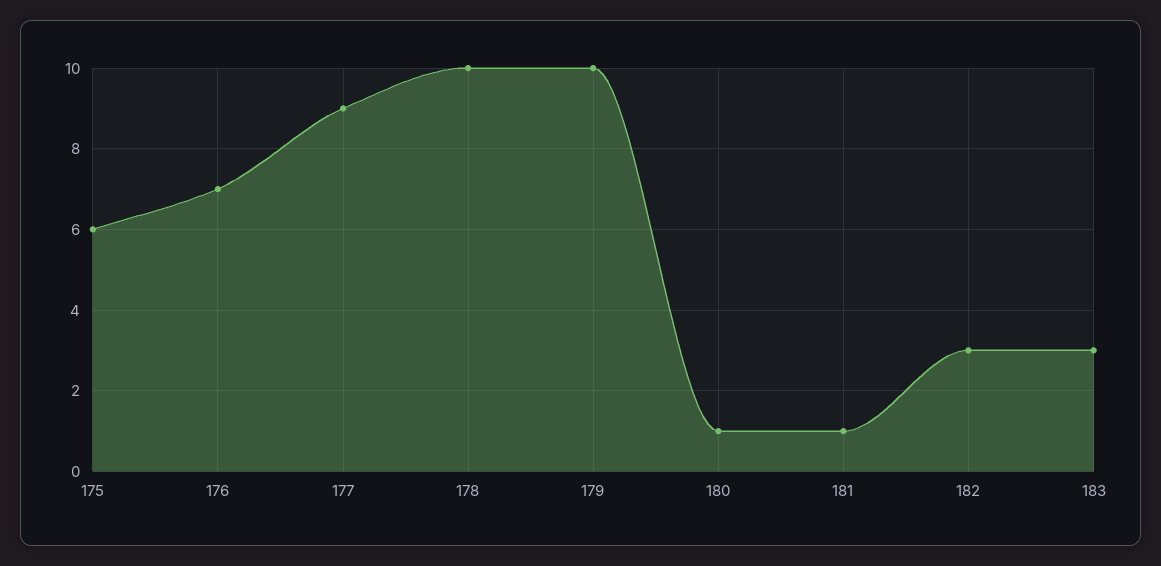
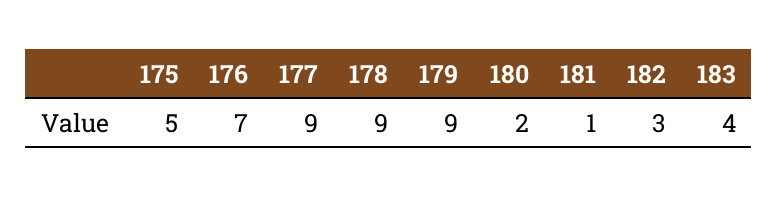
  {
-   "175": 6,
+   "175": 5,
    "176": 7,
    "177": 9,
-   "178": 10,
+   "178": 9,
-   "179": 10,
+   "179": 9,
-   "180": 1,
+   "180": 2,
    "181": 1,
    "182": 3,
-   "183": 3
+   "183": 4
  }

